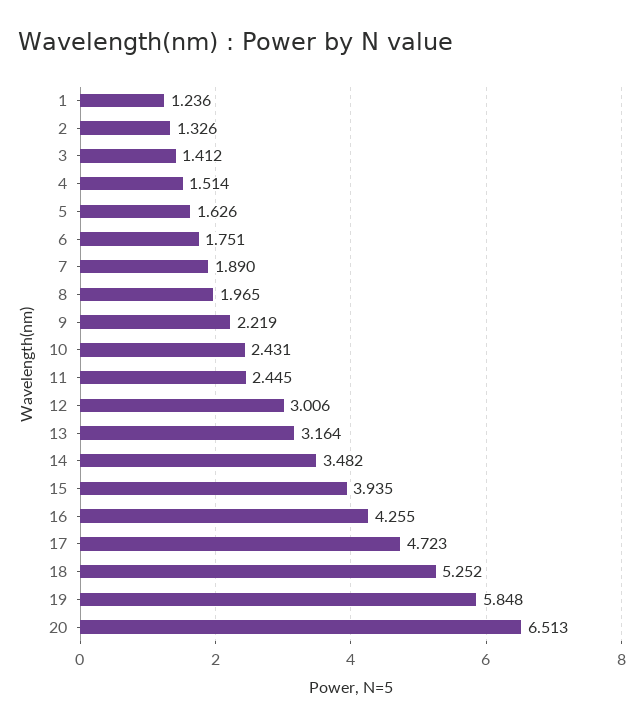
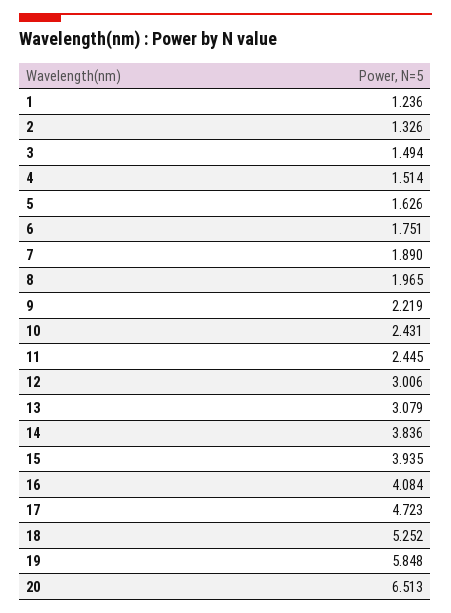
  {
    "1": 1.236,
    "2": 1.326,
-   "3": 1.412,
+   "3": 1.494,
    "4": 1.514,
    "5": 1.626,
    "6": 1.751,
    "7": 1.89,
    "8": 1.965,
    "9": 2.219,
    "10": 2.431,
    "11": 2.445,
    "12": 3.006,
-   "13": 3.164,
+   "13": 3.079,
-   "14": 3.482,
+   "14": 3.836,
    "15": 3.935,
-   "16": 4.255,
+   "16": 4.084,
    "17": 4.723,
    "18": 5.252,
    "19": 5.848,
    "20": 6.513
  }

